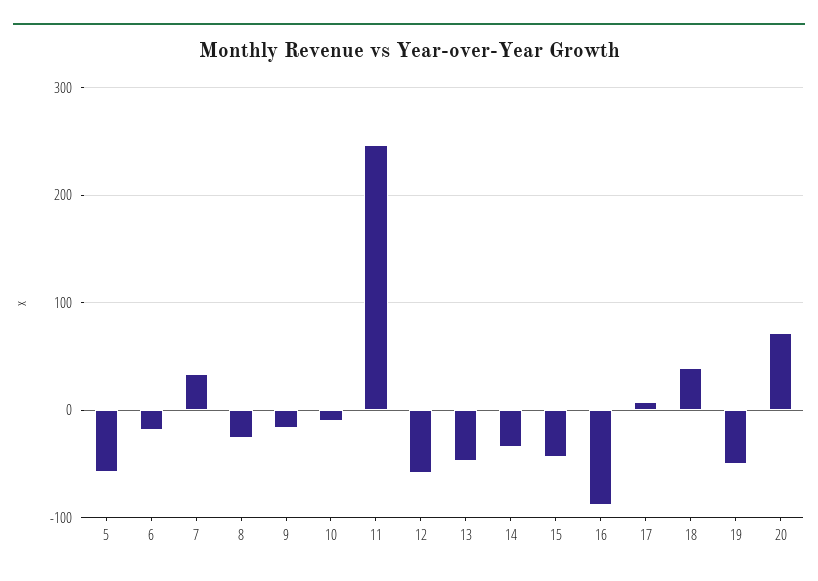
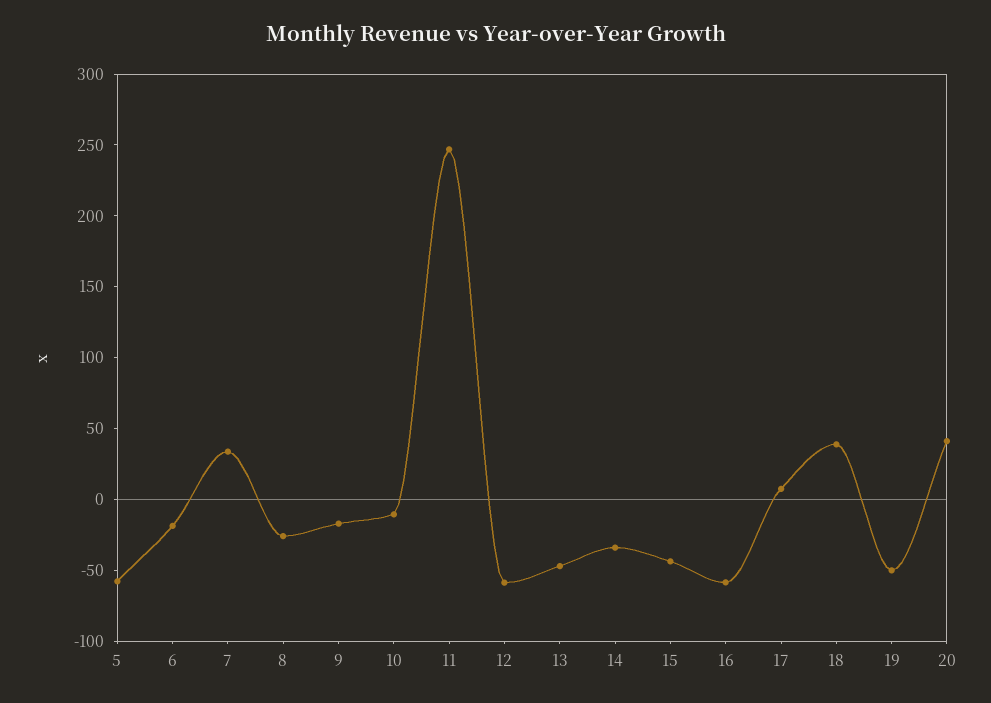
  {
    "5": -60,
    "6": -20,
    "7": 30,
    "8": -30,
    "9": -20,
    "10": -10,
    "11": 250,
    "12": -60,
    "13": -50,
    "14": -30,
    "15": -40,
-   "16": -90,
+   "16": -60,
    "17": 10,
    "18": 40,
    "19": -50,
-   "20": 70
+   "20": 40
  }

